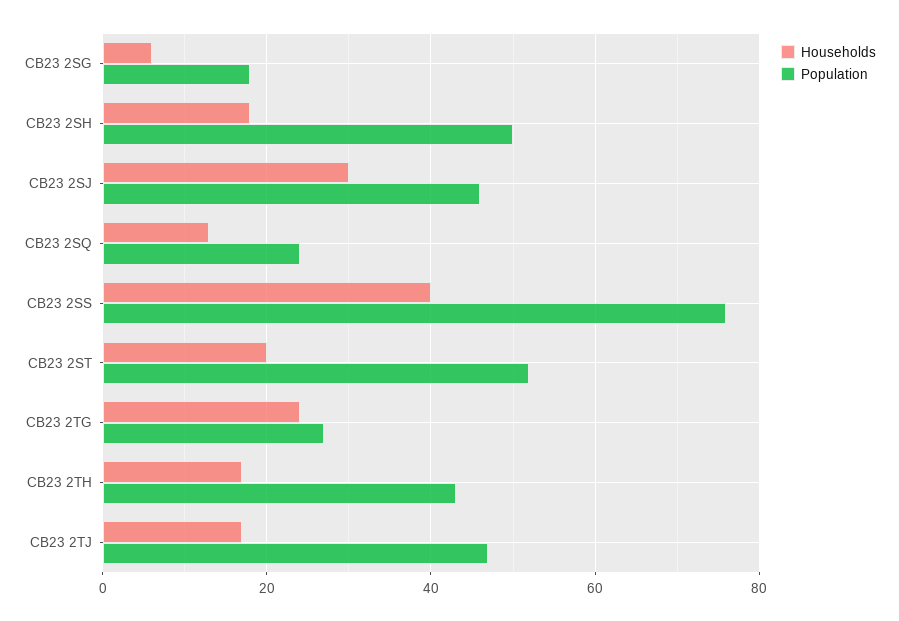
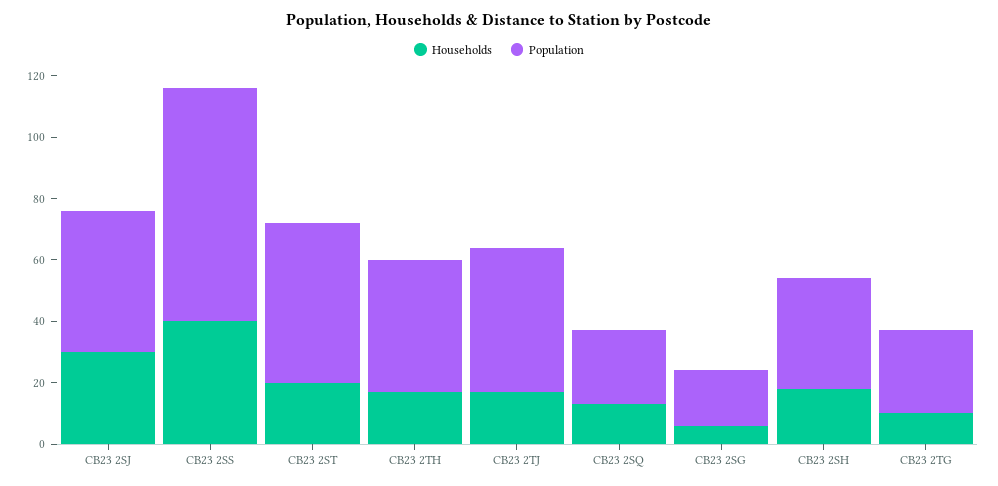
  {
    "Households": {
      "CB23 2SG": 5,
      "CB23 2SH": 20,
      "CB23 2SJ": 30,
      "CB23 2SQ": 15,
      "CB23 2SS": 40,
      "CB23 2ST": 20,
-     "CB23 2TG": 25,
+     "CB23 2TG": 10,
      "CB23 2TH": 15,
      "CB23 2TJ": 15
    },
    "Population": {
      "CB23 2SG": 20,
-     "CB23 2SH": 50,
+     "CB23 2SH": 35,
      "CB23 2SJ": 45,
      "CB23 2SQ": 25,
      "CB23 2SS": 75,
      "CB23 2ST": 50,
      "CB23 2TG": 25,
      "CB23 2TH": 45,
      "CB23 2TJ": 45
    }
  }

